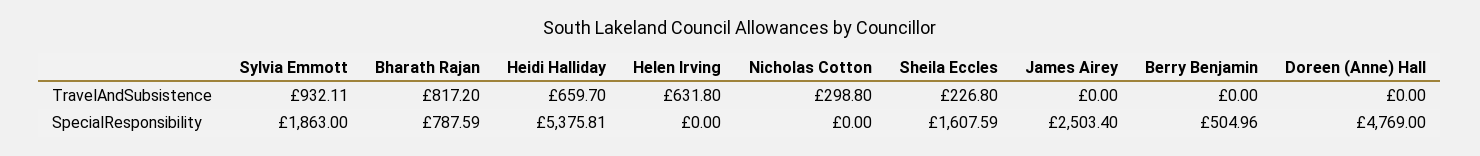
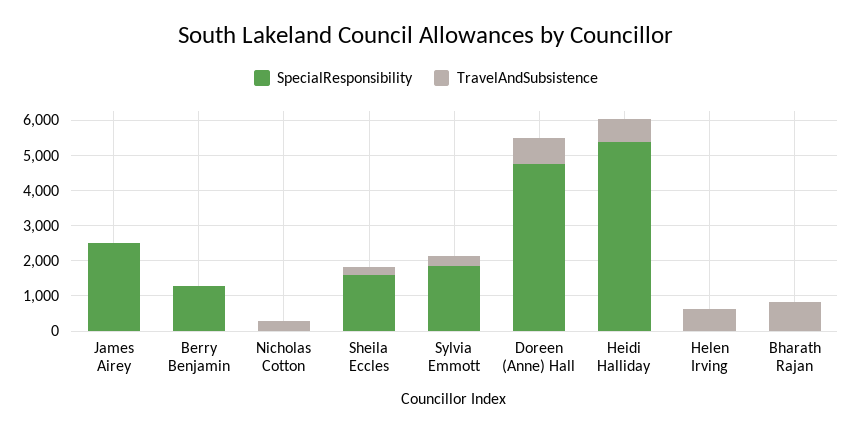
  {
    "TravelAndSubsistence": {
-     "Sylvia Emmott": 932.11,
+     "Sylvia Emmott": 250,
      "Bharath Rajan": 817.2,
      "Heidi Halliday": 659.7,
      "Helen Irving": 631.8,
      "Nicholas Cotton": 298.8,
      "Sheila Eccles": 226.8,
      "James Airey": 0,
      "Berry Benjamin": 0,
-     "Doreen (Anne) Hall": 0
+     "Doreen (Anne) Hall": 750
    },
    "SpecialResponsibility": {
      "Sylvia Emmott": 1863,
-     "Bharath Rajan": 787.59,
+     "Bharath Rajan": 0,
      "Heidi Halliday": 5375.81,
      "Helen Irving": 0,
      "Nicholas Cotton": 0,
      "Sheila Eccles": 1607.59,
      "James Airey": 2503.4,
-     "Berry Benjamin": 504.96,
+     "Berry Benjamin": 1250,
      "Doreen (Anne) Hall": 4769
    }
  }

